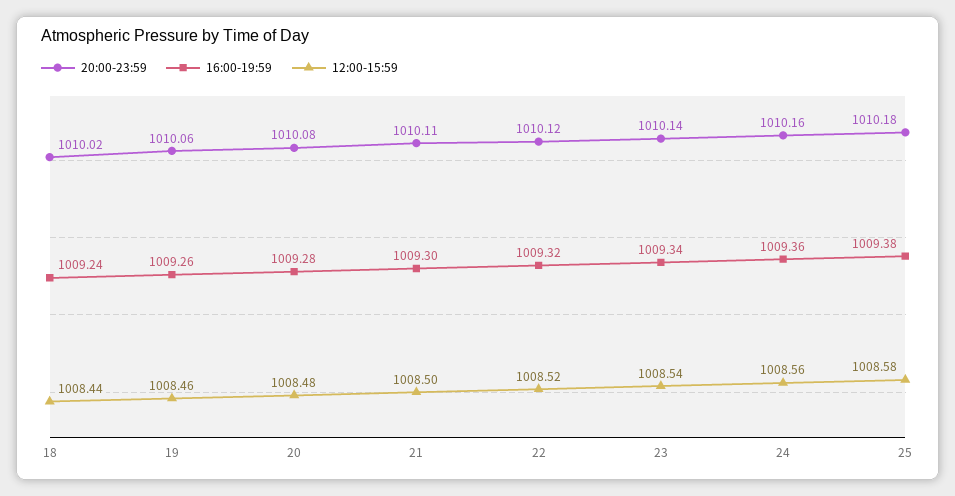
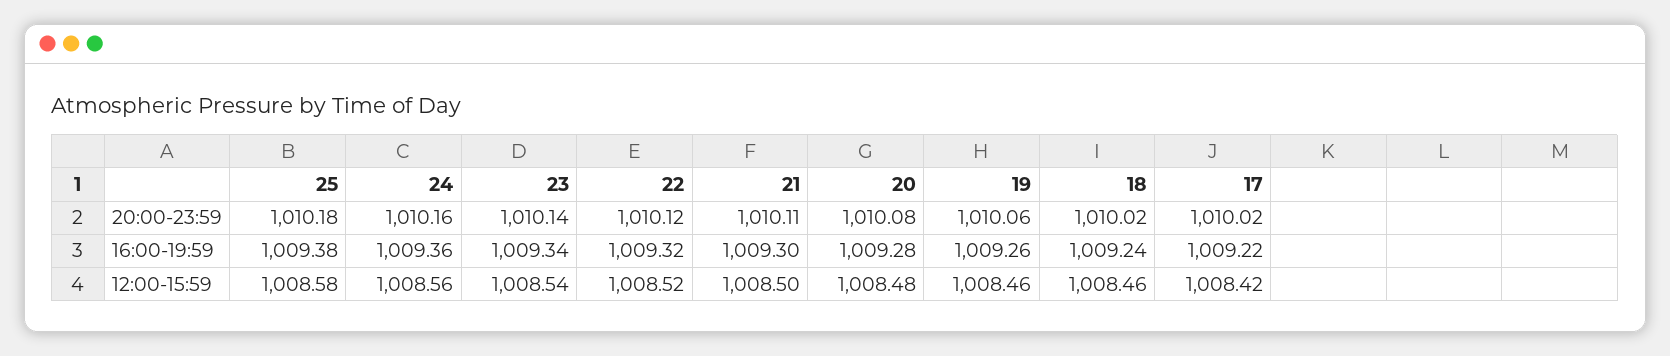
  {
    "20:00-23:59": {
      "18": 1010.02,
      "19": 1010.06,
      "20": 1010.08,
      "21": 1010.11,
      "22": 1010.12,
      "23": 1010.14,
      "24": 1010.16,
-     "25": 1010.18
+     "25": 1010.18,
+     "17": 1010.02
    },
    "16:00-19:59": {
      "18": 1009.24,
      "19": 1009.26,
      "20": 1009.28,
      "21": 1009.3,
      "22": 1009.32,
      "23": 1009.34,
      "24": 1009.36,
-     "25": 1009.38
+     "25": 1009.38,
+     "17": 1009.22
    },
    "12:00-15:59": {
-     "18": 1008.44,
+     "18": 1008.46,
      "19": 1008.46,
      "20": 1008.48,
      "21": 1008.5,
      "22": 1008.52,
      "23": 1008.54,
      "24": 1008.56,
-     "25": 1008.58
+     "25": 1008.58,
+     "17": 1008.42
    }
  }

